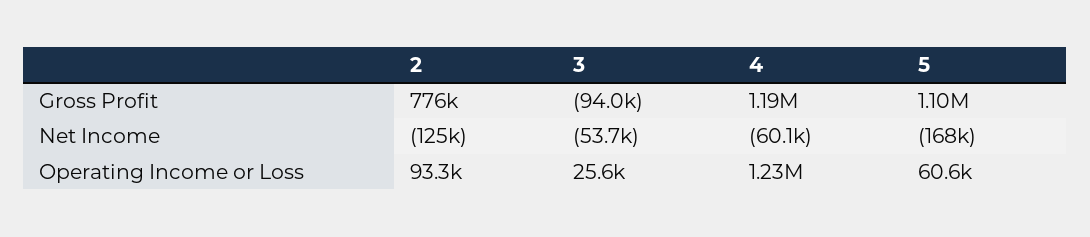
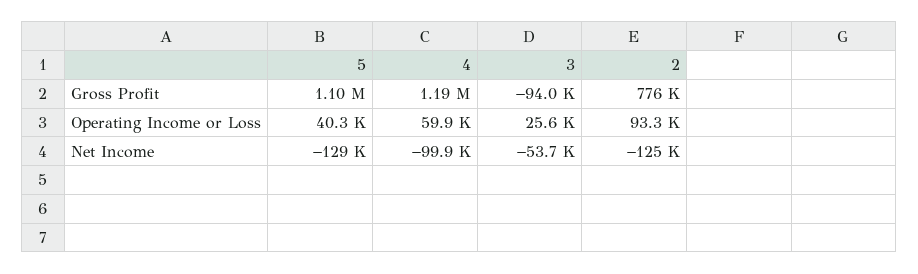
  {
    "2": {
      "Gross Profit": 776000,
      "Net Income": -125000,
      "Operating Income or Loss": 93300
    },
    "3": {
      "Gross Profit": -94000,
      "Net Income": -53700,
      "Operating Income or Loss": 25600
    },
    "4": {
      "Gross Profit": 1190000,
-     "Net Income": -60100,
+     "Net Income": -99900,
-     "Operating Income or Loss": 1230000
+     "Operating Income or Loss": 59900
    },
    "5": {
      "Gross Profit": 1100000,
-     "Net Income": -168000,
+     "Net Income": -129000,
-     "Operating Income or Loss": 60600
+     "Operating Income or Loss": 40300
    }
  }

